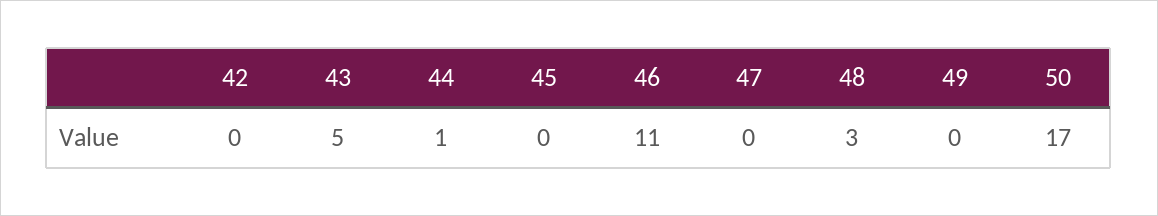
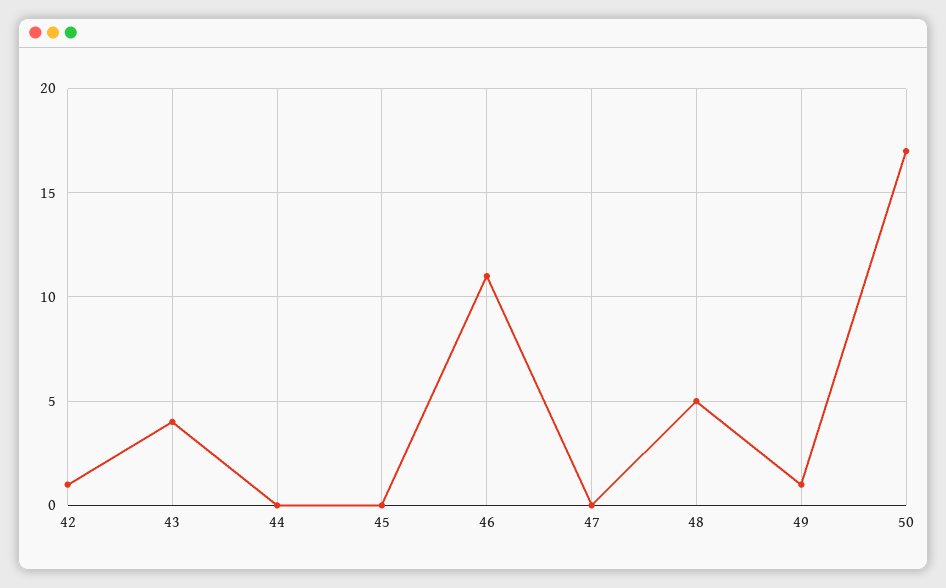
  {
-   "42": 0,
+   "42": 1,
-   "43": 5,
+   "43": 4,
-   "44": 1,
+   "44": 0,
    "45": 0,
    "46": 11,
    "47": 0,
-   "48": 3,
+   "48": 5,
-   "49": 0,
+   "49": 1,
    "50": 17
  }

